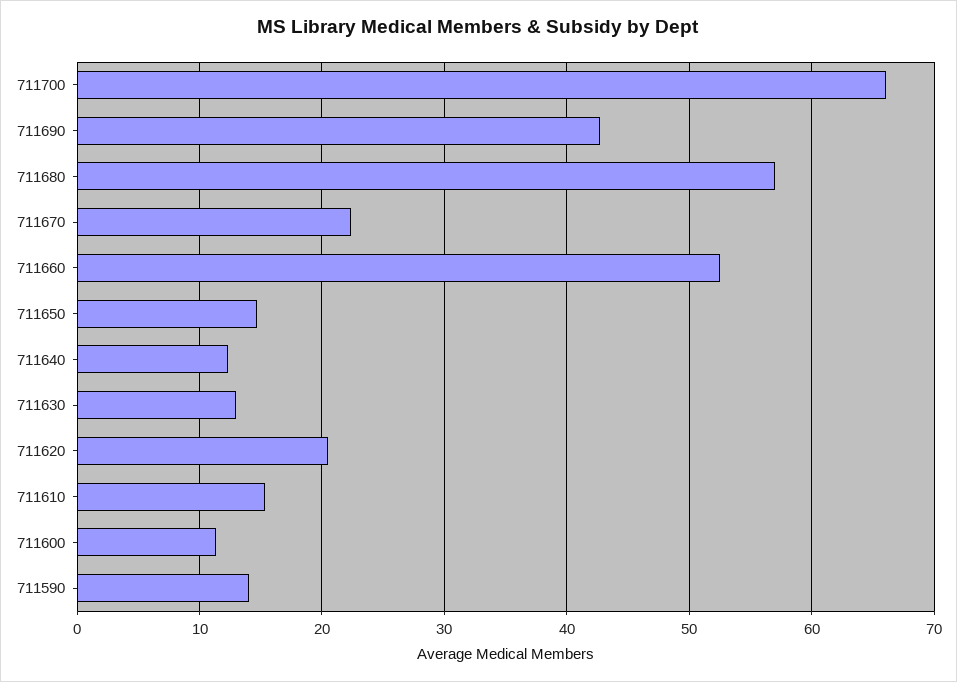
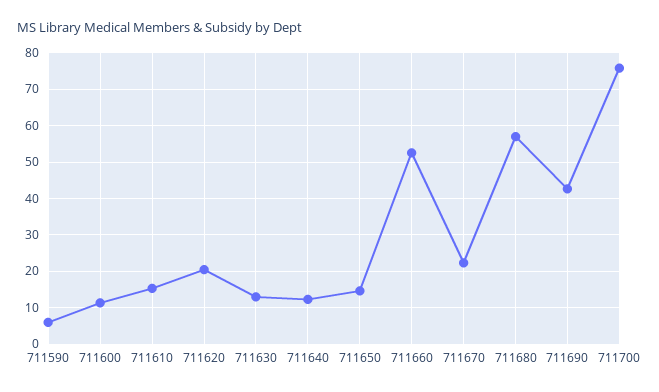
  {
-   "711700": 66,
+   "711700": 76,
    "711690": 43,
    "711680": 57,
    "711670": 22,
    "711660": 53,
    "711650": 15,
    "711640": 12,
    "711630": 13,
    "711620": 21,
    "711610": 15,
    "711600": 11,
-   "711590": 14
+   "711590": 6
  }

